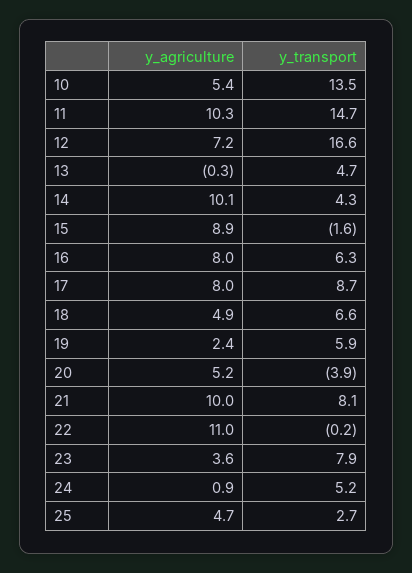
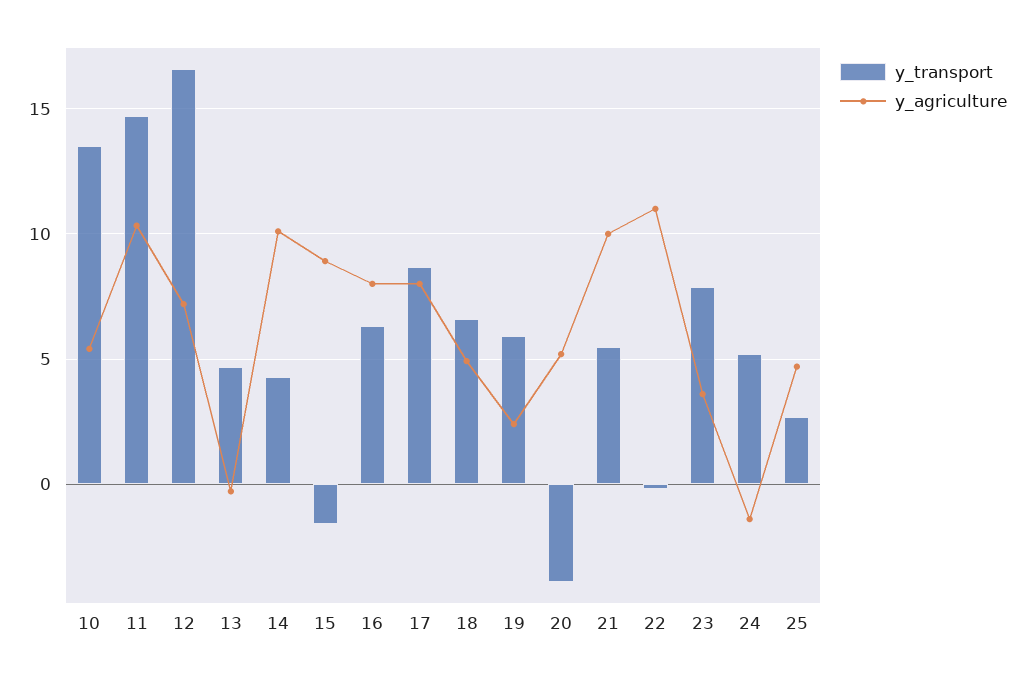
  {
    "y_agriculture": {
      "10": 5.4,
      "11": 10.3,
      "12": 7.2,
      "13": -0.3,
      "14": 10.1,
      "15": 8.9,
      "16": 8,
      "17": 8,
      "18": 4.9,
      "19": 2.4,
      "20": 5.2,
      "21": 10,
      "22": 11,
      "23": 3.6,
-     "24": 0.9,
+     "24": -1.5,
      "25": 4.7
    },
    "y_transport": {
      "10": 13.5,
      "11": 14.7,
      "12": 16.6,
      "13": 4.7,
      "14": 4.3,
      "15": -1.6,
      "16": 6.3,
      "17": 8.7,
      "18": 6.6,
      "19": 5.9,
      "20": -3.9,
-     "21": 8.1,
+     "21": 5.5,
      "22": -0.2,
      "23": 7.9,
      "24": 5.2,
      "25": 2.7
    }
  }

